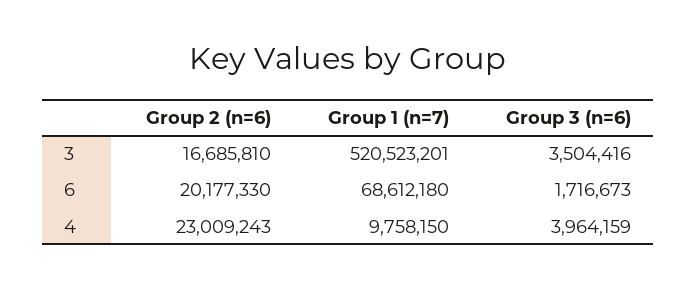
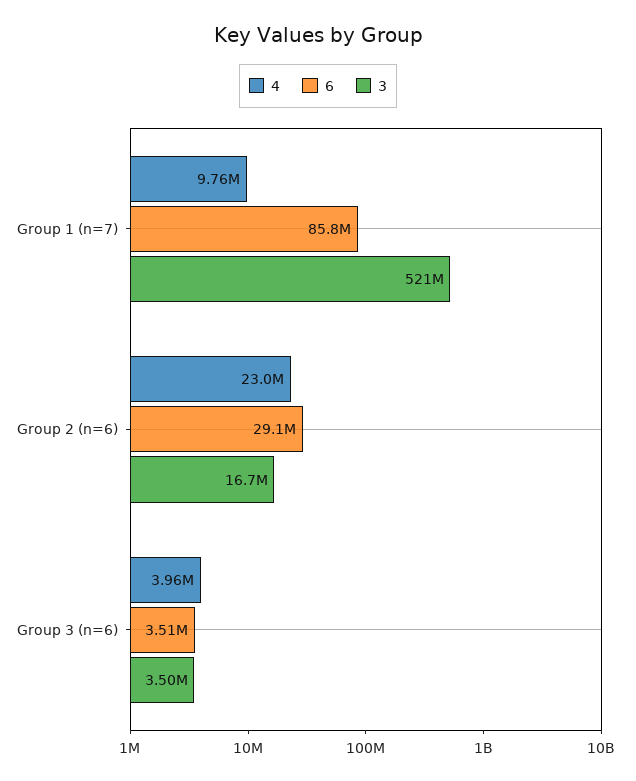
  {
    "3": {
      "Group 2 (n=6)": 16685810,
      "Group 1 (n=7)": 520523201,
      "Group 3 (n=6)": 3504416
    },
    "6": {
-     "Group 2 (n=6)": 20177330,
+     "Group 2 (n=6)": 29100000,
-     "Group 1 (n=7)": 68612180,
+     "Group 1 (n=7)": 85800000,
-     "Group 3 (n=6)": 1716673
+     "Group 3 (n=6)": 3510000
    },
    "4": {
      "Group 2 (n=6)": 23009243,
      "Group 1 (n=7)": 9758150,
      "Group 3 (n=6)": 3964159
    }
  }

